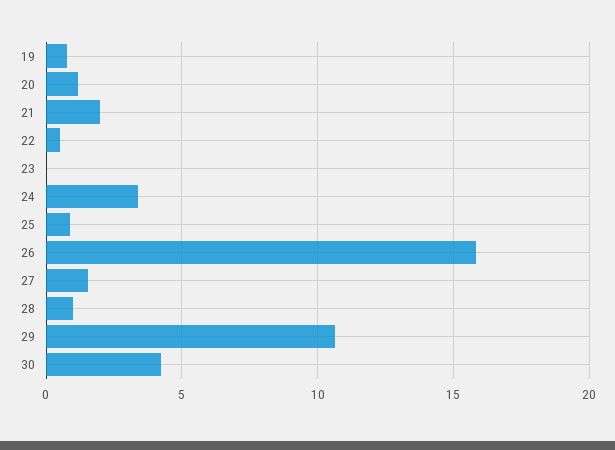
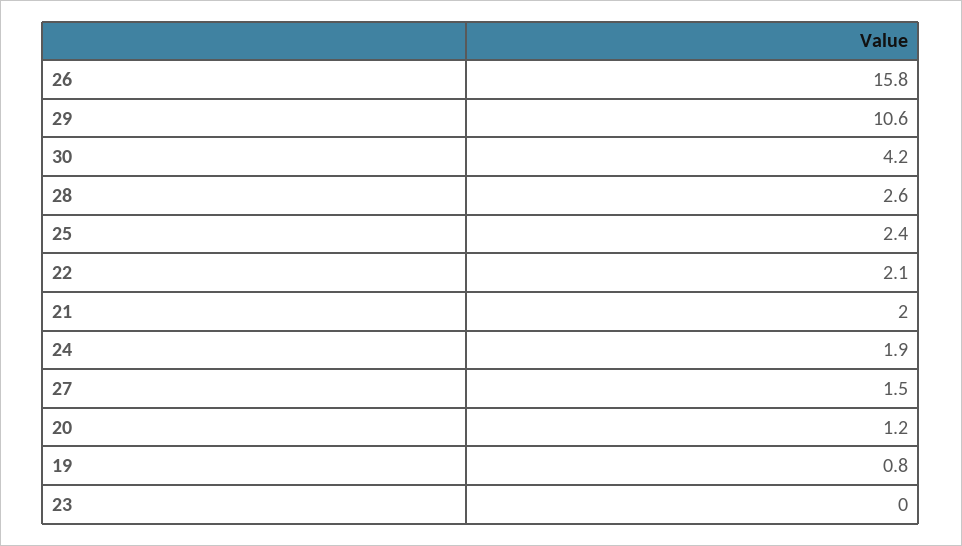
  {
    "19": 0.8,
    "20": 1.2,
    "21": 2,
-   "22": 0.5,
+   "22": 2.1,
    "23": 0,
-   "24": 3.5,
+   "24": 1.9,
-   "25": 1,
+   "25": 2.4,
    "26": 15.8,
    "27": 1.5,
-   "28": 1,
+   "28": 2.6,
    "29": 10.6,
    "30": 4.2
  }

